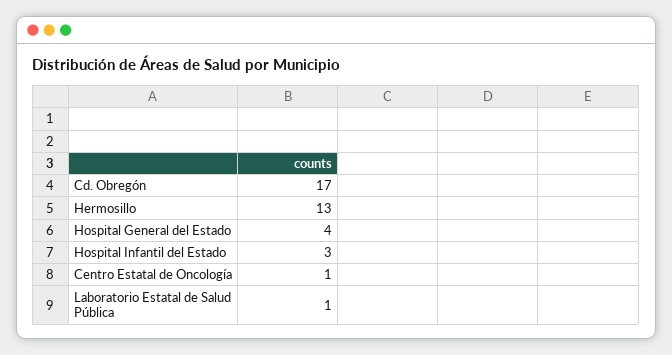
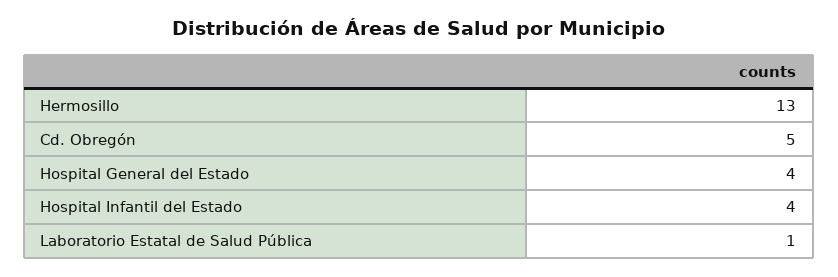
  {
-   "Cd. Obregón": 17,
+   "Cd. Obregón": 5,
    "Hermosillo": 13,
    "Hospital General del Estado": 4,
-   "Hospital Infantil del Estado": 3,
+   "Hospital Infantil del Estado": 4,
-   "Centro Estatal de Oncología": 1,
    "Laboratorio Estatal de Salud Pública": 1
  }

